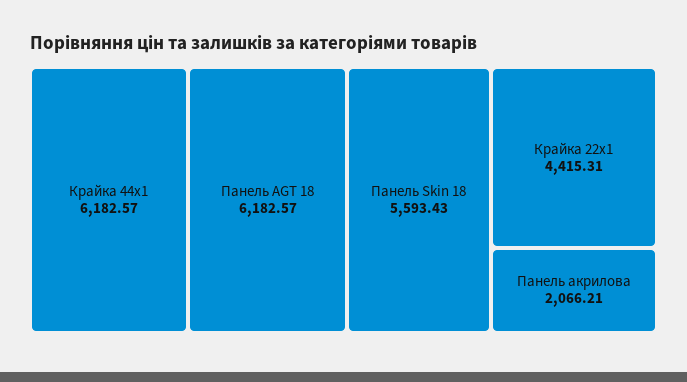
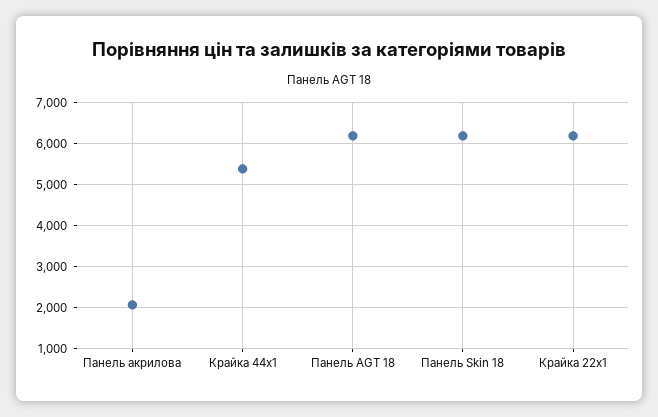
  {
-   "Крайка 44x1": 6182.57,
+   "Крайка 44x1": 5400,
    "Панель AGT 18": 6182.57,
-   "Панель Skin 18": 5593.43,
+   "Панель Skin 18": 6200,
-   "Крайка 22x1": 4415.31,
+   "Крайка 22x1": 6200,
    "Панель акрилова": 2066.21
  }

